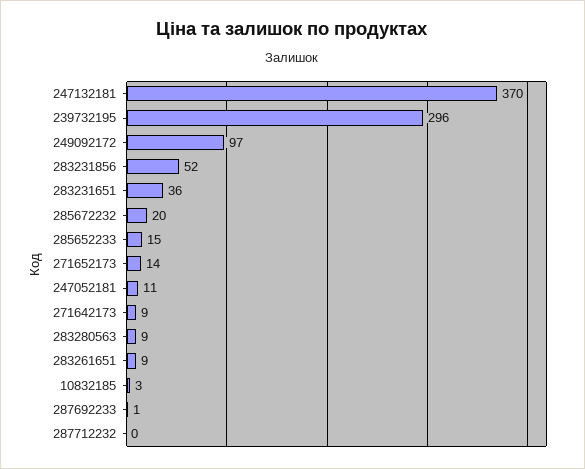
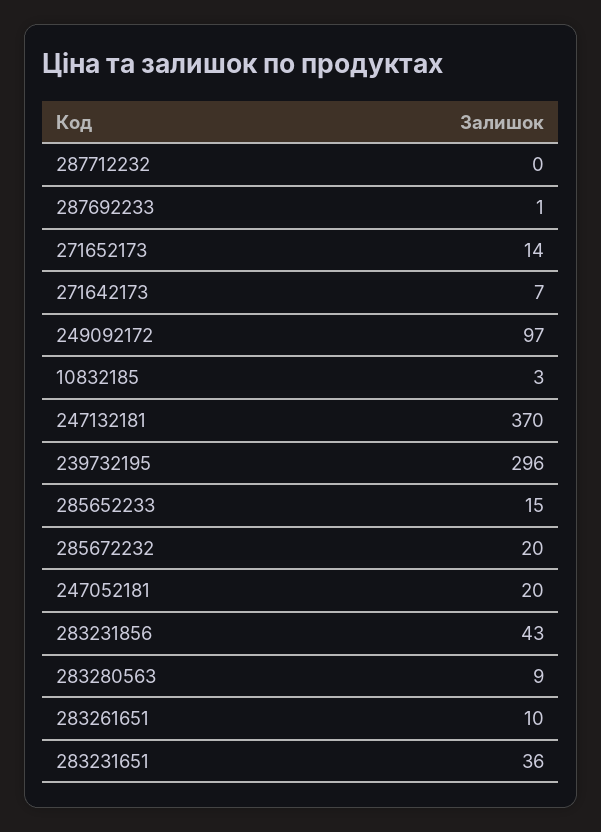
  {
    "247132181": 370,
    "239732195": 296,
    "249092172": 97,
-   "283231856": 52,
+   "283231856": 43,
    "283231651": 36,
    "285672232": 20,
    "285652233": 15,
    "271652173": 14,
-   "247052181": 11,
+   "247052181": 20,
-   "271642173": 9,
+   "271642173": 7,
    "283280563": 9,
-   "283261651": 9,
+   "283261651": 10,
    "10832185": 3,
    "287692233": 1,
    "287712232": 0
  }

